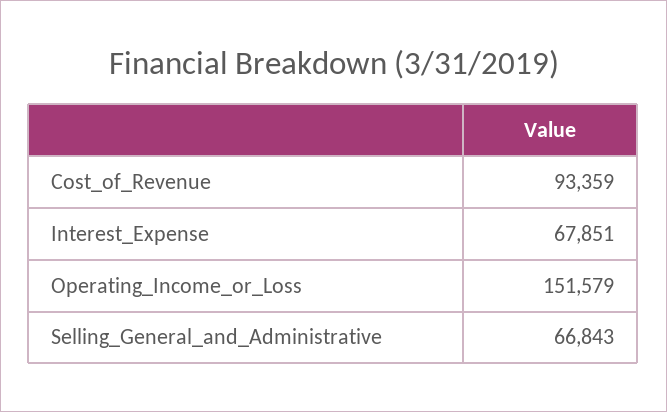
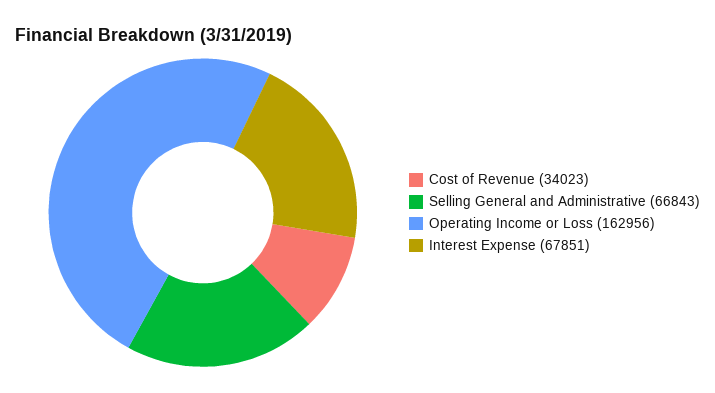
  {
-   "Cost_of_Revenue": 93359,
+   "Cost_of_Revenue": 34023,
    "Interest_Expense": 67851,
-   "Operating_Income_or_Loss": 151579,
+   "Operating_Income_or_Loss": 162956,
    "Selling_General_and_Administrative": 66843
  }

